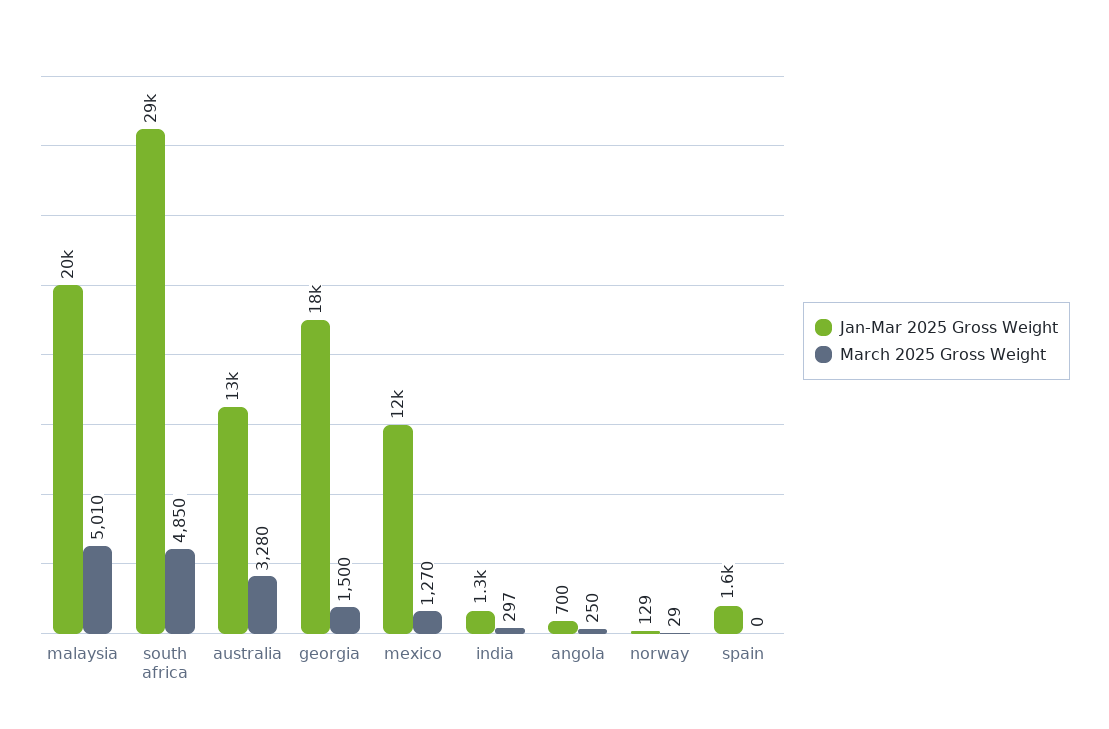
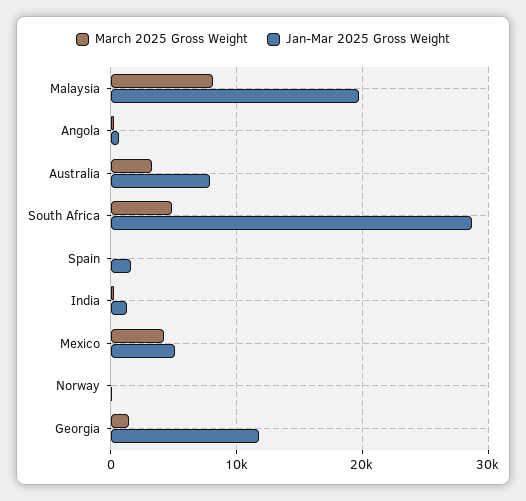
  {
    "Jan-Mar 2025 Gross Weight": {
      "malaysia": 20000,
      "south africa": 29000,
-     "australia": 13000,
+     "australia": 8000,
-     "georgia": 18000,
+     "georgia": 12000,
-     "mexico": 12000,
+     "mexico": 5000,
      "india": 1300,
      "angola": 700,
      "norway": 129,
      "spain": 1600
    },
    "March 2025 Gross Weight": {
-     "malaysia": 5010,
+     "malaysia": 8000,
      "south africa": 4850,
      "australia": 3280,
      "georgia": 1500,
-     "mexico": 1270,
+     "mexico": 4000,
      "india": 297,
      "angola": 250,
      "norway": 29,
      "spain": 0
    }
  }

